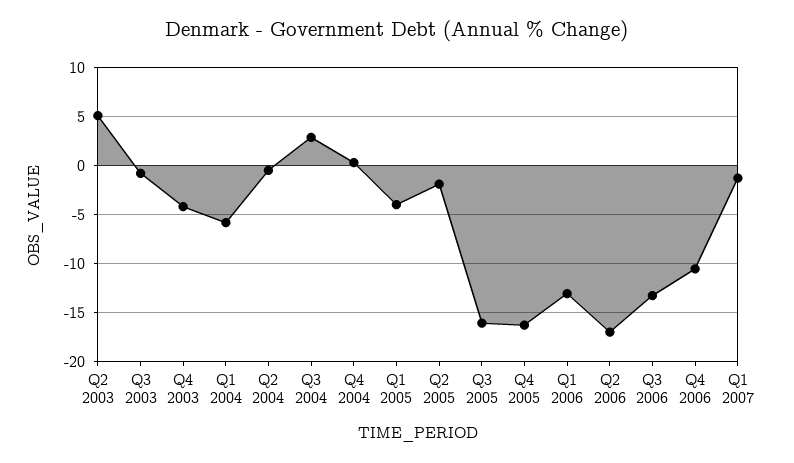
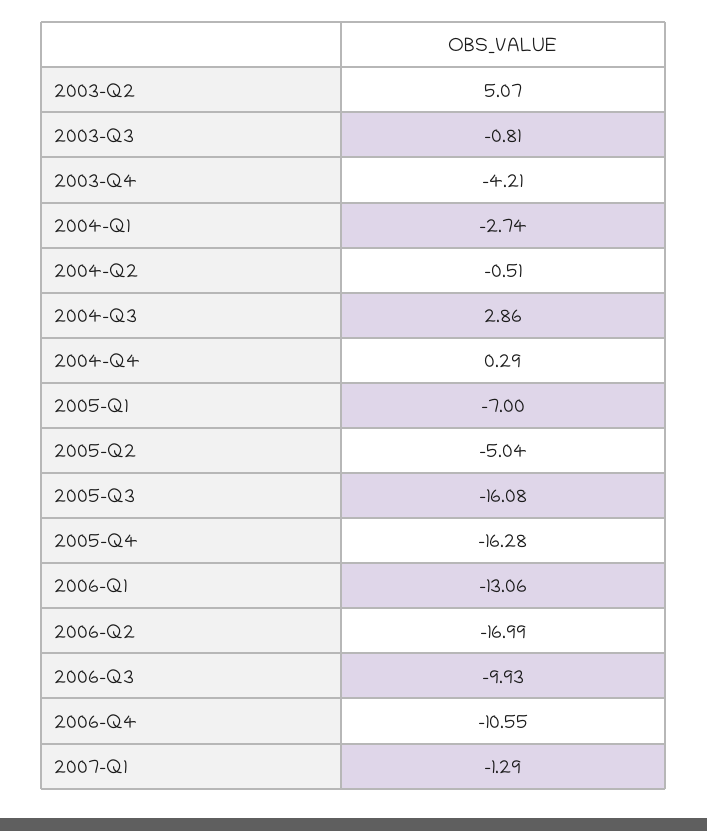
  {
    "Q2 2003": 5.07,
    "Q3 2003": -0.81,
    "Q4 2003": -4.21,
-   "Q1 2004": -6,
+   "Q1 2004": -2.74,
    "Q2 2004": -0.51,
    "Q3 2004": 2.86,
    "Q4 2004": 0.29,
-   "Q1 2005": -4,
+   "Q1 2005": -7,
-   "Q2 2005": -2,
+   "Q2 2005": -5.04,
    "Q3 2005": -16.08,
    "Q4 2005": -16.28,
    "Q1 2006": -13.06,
    "Q2 2006": -16.99,
-   "Q3 2006": -13,
+   "Q3 2006": -9.93,
    "Q4 2006": -10.55,
    "Q1 2007": -1.29
  }

